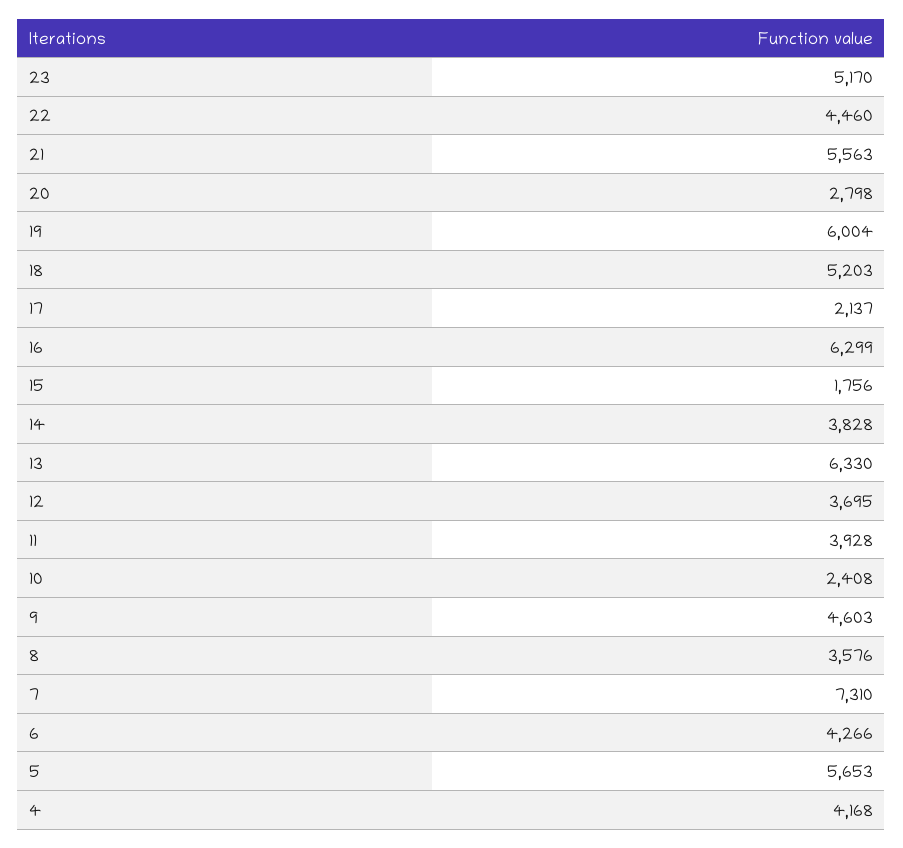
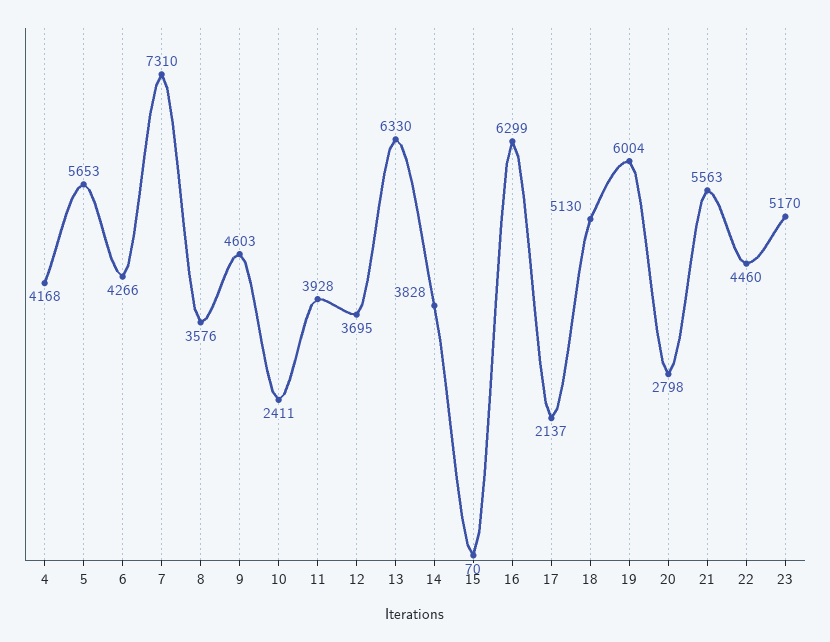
  {
    "23": 5170,
    "22": 4460,
    "21": 5563,
    "20": 2798,
    "19": 6004,
-   "18": 5203,
+   "18": 5130,
    "17": 2137,
    "16": 6299,
-   "15": 1756,
+   "15": 70,
    "14": 3828,
    "13": 6330,
    "12": 3695,
    "11": 3928,
-   "10": 2408,
+   "10": 2411,
    "9": 4603,
    "8": 3576,
    "7": 7310,
    "6": 4266,
    "5": 5653,
    "4": 4168
  }

